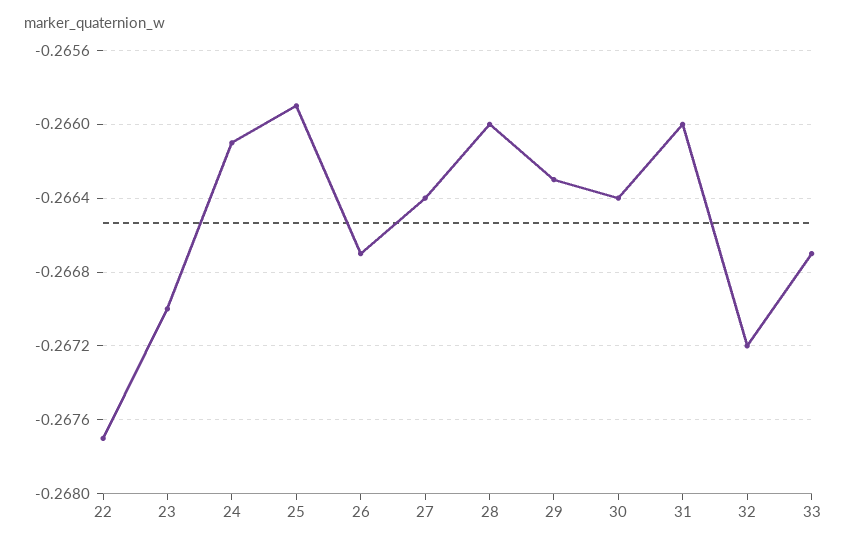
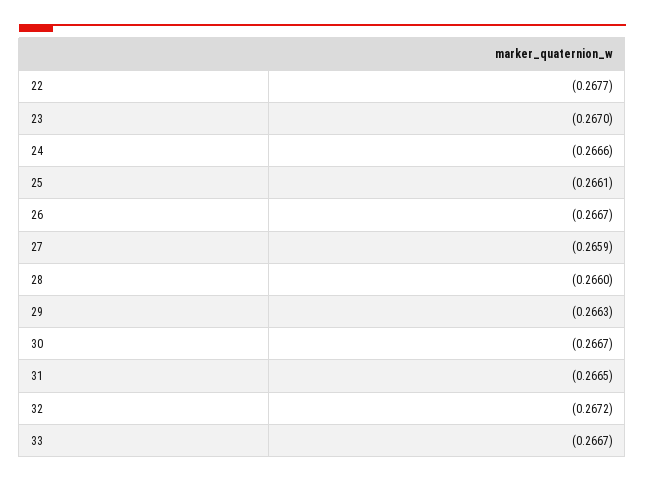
  {
    "22": -0.2677,
    "23": -0.267,
-   "24": -0.2661,
+   "24": -0.2666,
-   "25": -0.2659,
+   "25": -0.2661,
    "26": -0.2667,
-   "27": -0.2664,
+   "27": -0.2659,
    "28": -0.266,
    "29": -0.2663,
-   "30": -0.2664,
+   "30": -0.2667,
-   "31": -0.266,
+   "31": -0.2665,
    "32": -0.2672,
    "33": -0.2667
  }

